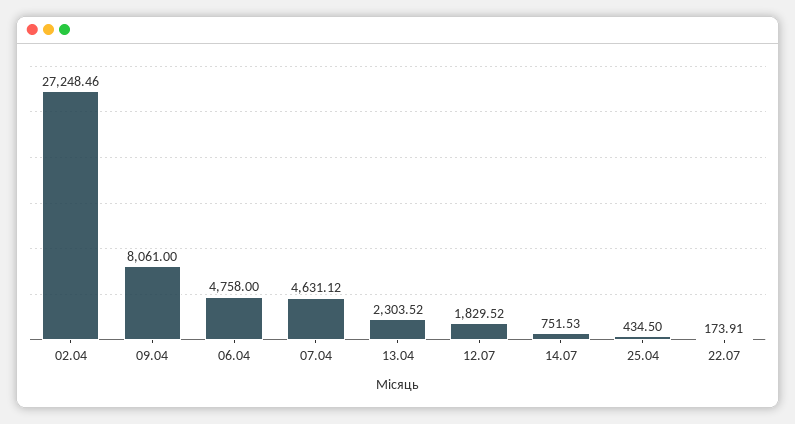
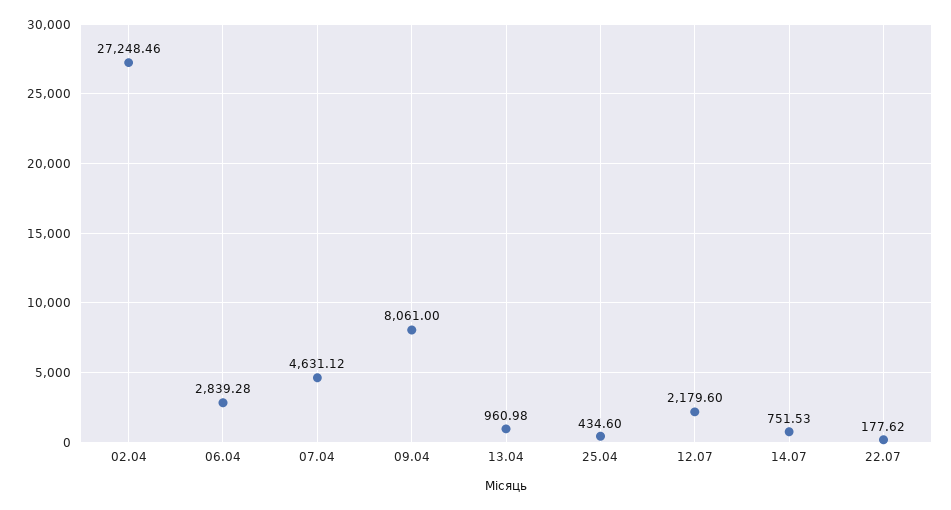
  {
    "02.04": 27248.46,
    "09.04": 8061,
-   "06.04": 4758,
+   "06.04": 2839.28,
    "07.04": 4631.12,
-   "13.04": 2303.52,
+   "13.04": 960.98,
-   "12.07": 1829.52,
+   "12.07": 2179.6,
    "14.07": 751.53,
-   "25.04": 434.5,
+   "25.04": 434.6,
-   "22.07": 173.91
+   "22.07": 177.62
  }

